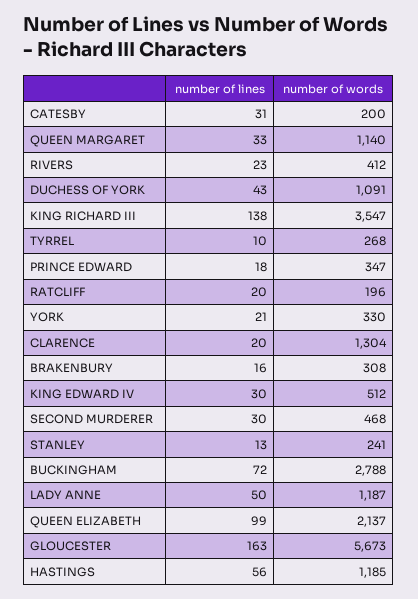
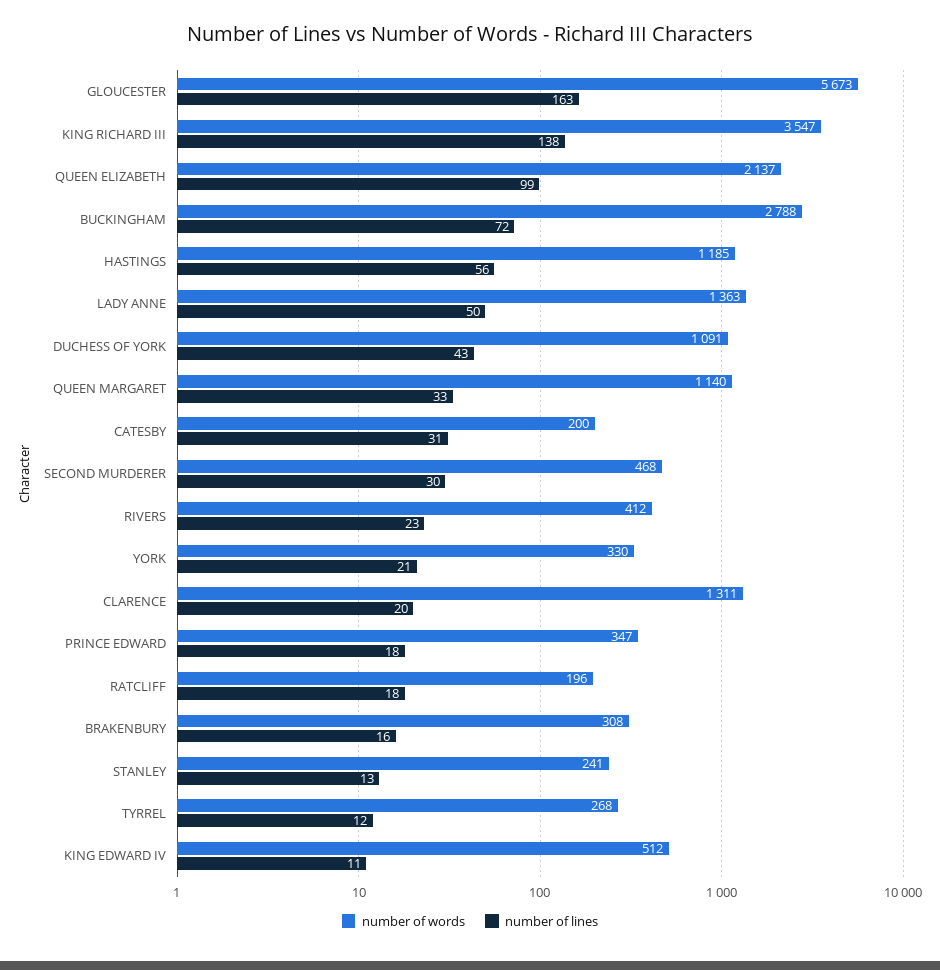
  {
    "number of lines": {
      "CATESBY": 31,
      "QUEEN MARGARET": 33,
      "RIVERS": 23,
      "DUCHESS OF YORK": 43,
      "KING RICHARD III": 138,
-     "TYRREL": 10,
+     "TYRREL": 12,
      "PRINCE EDWARD": 18,
-     "RATCLIFF": 20,
+     "RATCLIFF": 18,
      "YORK": 21,
      "CLARENCE": 20,
      "BRAKENBURY": 16,
-     "KING EDWARD IV": 30,
+     "KING EDWARD IV": 11,
      "SECOND MURDERER": 30,
      "STANLEY": 13,
      "BUCKINGHAM": 72,
      "LADY ANNE": 50,
      "QUEEN ELIZABETH": 99,
      "GLOUCESTER": 163,
      "HASTINGS": 56
    },
    "number of words": {
      "CATESBY": 200,
      "QUEEN MARGARET": 1140,
      "RIVERS": 412,
      "DUCHESS OF YORK": 1091,
      "KING RICHARD III": 3547,
      "TYRREL": 268,
      "PRINCE EDWARD": 347,
      "RATCLIFF": 196,
      "YORK": 330,
-     "CLARENCE": 1304,
+     "CLARENCE": 1311,
      "BRAKENBURY": 308,
      "KING EDWARD IV": 512,
      "SECOND MURDERER": 468,
      "STANLEY": 241,
      "BUCKINGHAM": 2788,
-     "LADY ANNE": 1187,
+     "LADY ANNE": 1363,
      "QUEEN ELIZABETH": 2137,
      "GLOUCESTER": 5673,
      "HASTINGS": 1185
    }
  }

